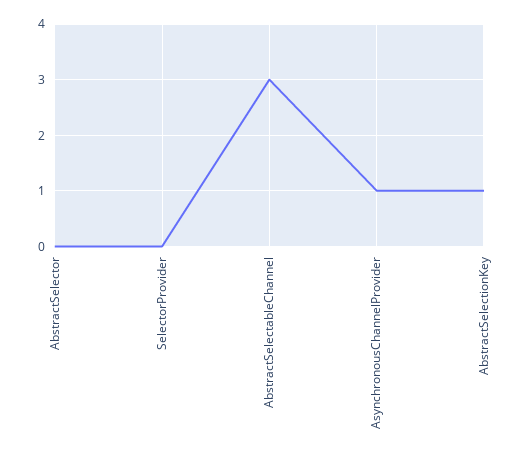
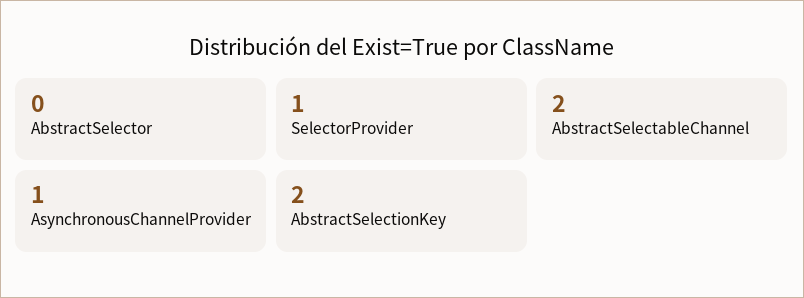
  {
    "AbstractSelector": 0,
-   "SelectorProvider": 0,
+   "SelectorProvider": 1,
-   "AbstractSelectableChannel": 3,
+   "AbstractSelectableChannel": 2,
    "AsynchronousChannelProvider": 1,
-   "AbstractSelectionKey": 1
+   "AbstractSelectionKey": 2
  }

